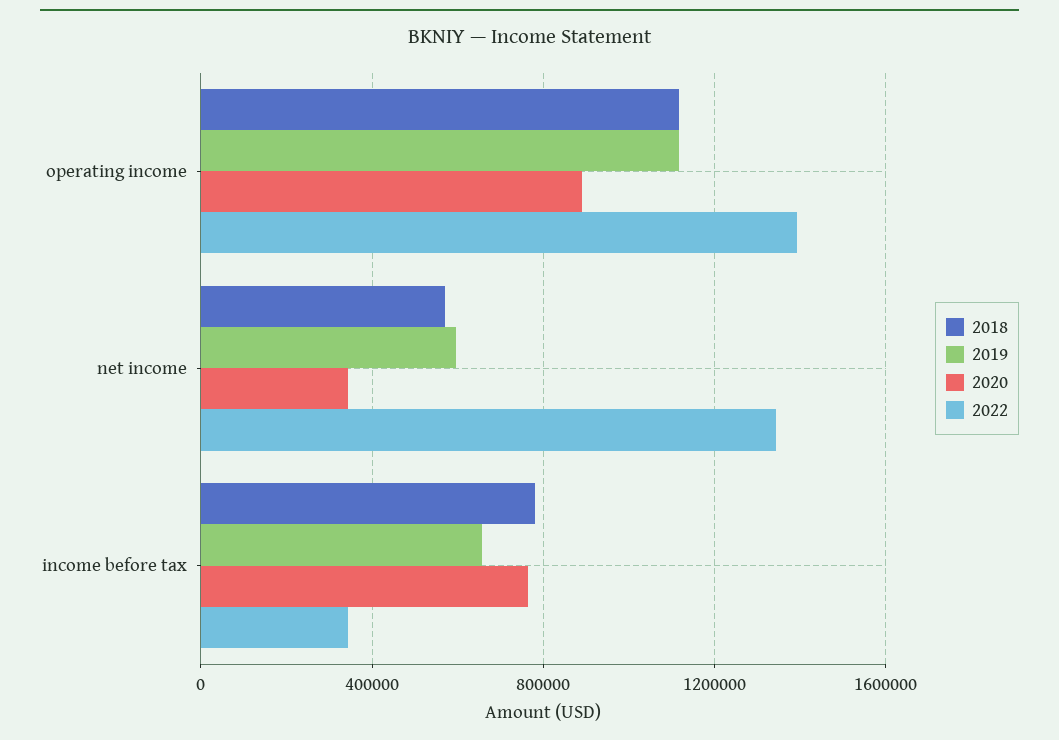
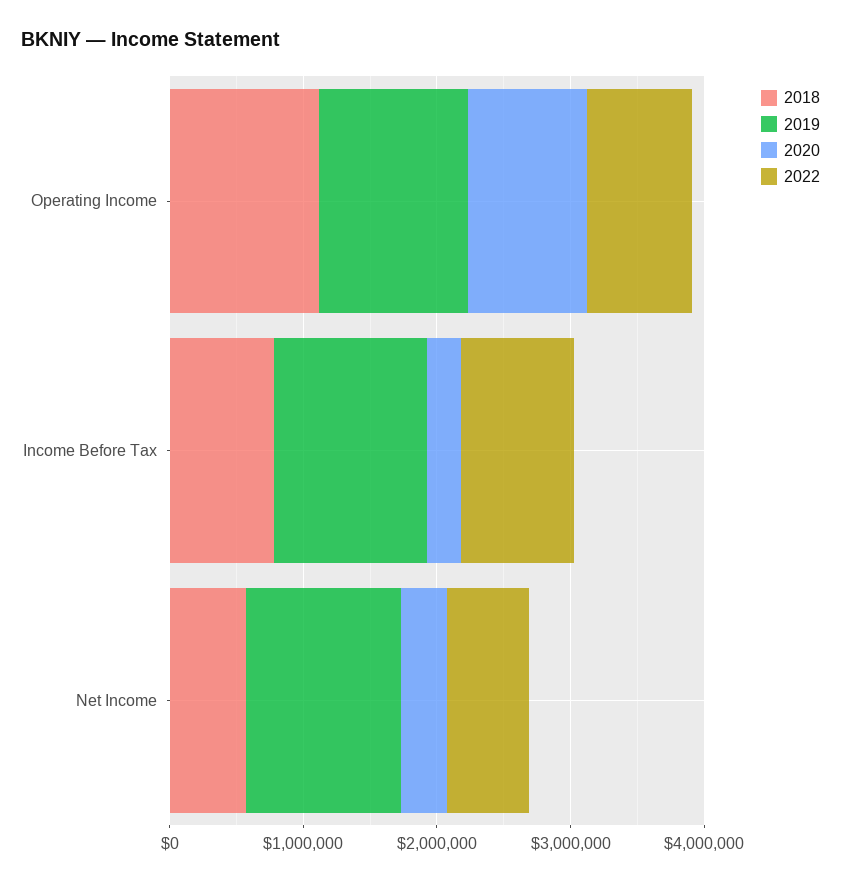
  {
    "2018": {
      "operating income": 1100000,
      "net income": 550000,
      "income before tax": 800000
    },
    "2019": {
      "operating income": 1100000,
-     "net income": 600000,
+     "net income": 1200000,
-     "income before tax": 650000
+     "income before tax": 1200000
    },
    "2020": {
      "operating income": 900000,
      "net income": 350000,
-     "income before tax": 750000
+     "income before tax": 200000
    },
    "2022": {
-     "operating income": 1400000,
+     "operating income": 800000,
-     "net income": 1350000,
+     "net income": 600000,
-     "income before tax": 350000
+     "income before tax": 800000
    }
  }

